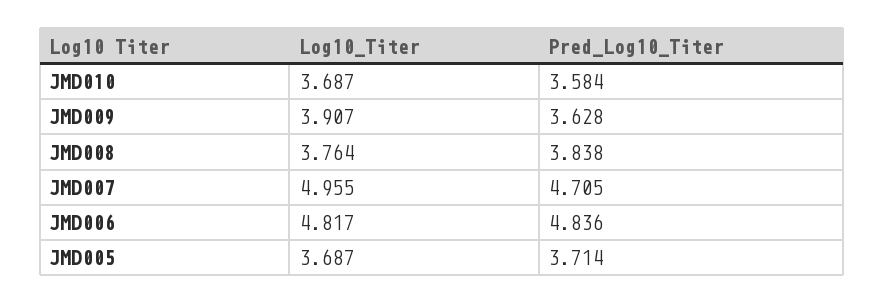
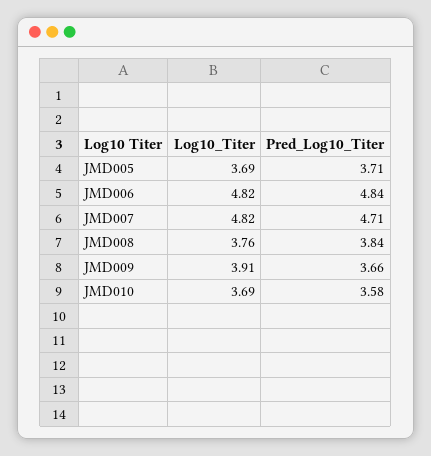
  {
    "Log10_Titer": {
      "JMD010": 3.687,
      "JMD009": 3.907,
      "JMD008": 3.764,
-     "JMD007": 4.955,
+     "JMD007": 4.82,
      "JMD006": 4.817,
      "JMD005": 3.687
    },
    "Pred_Log10_Titer": {
      "JMD010": 3.584,
-     "JMD009": 3.628,
+     "JMD009": 3.66,
      "JMD008": 3.838,
      "JMD007": 4.705,
      "JMD006": 4.836,
      "JMD005": 3.714
    }
  }

